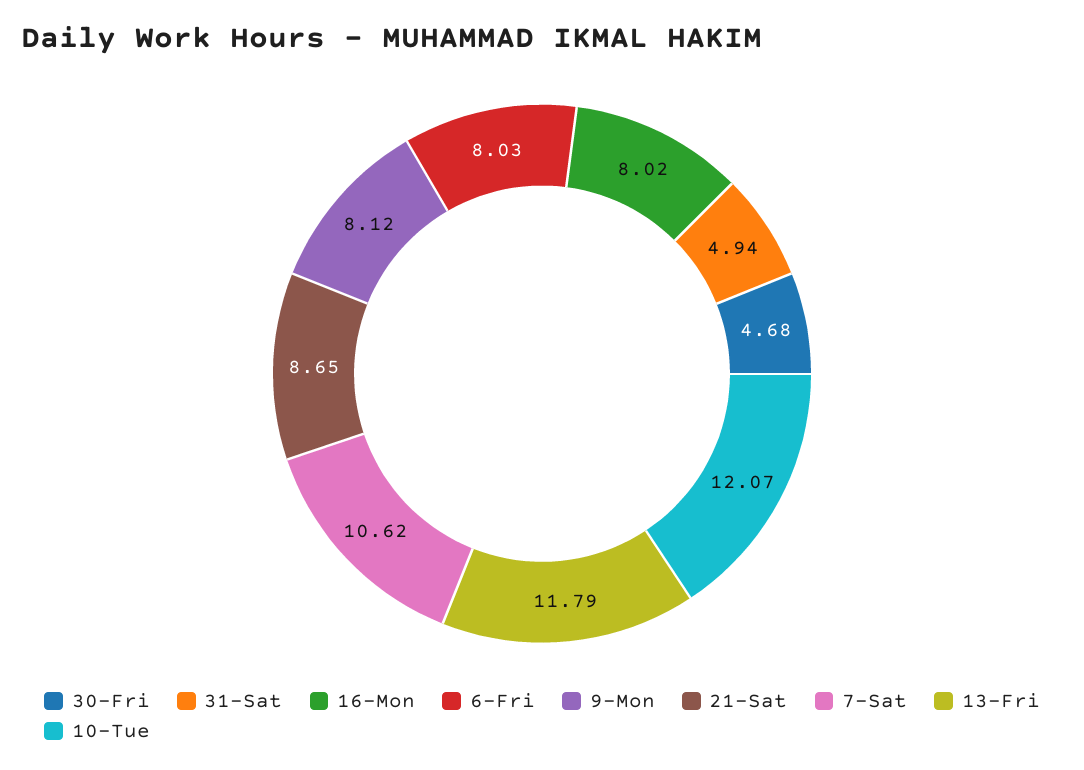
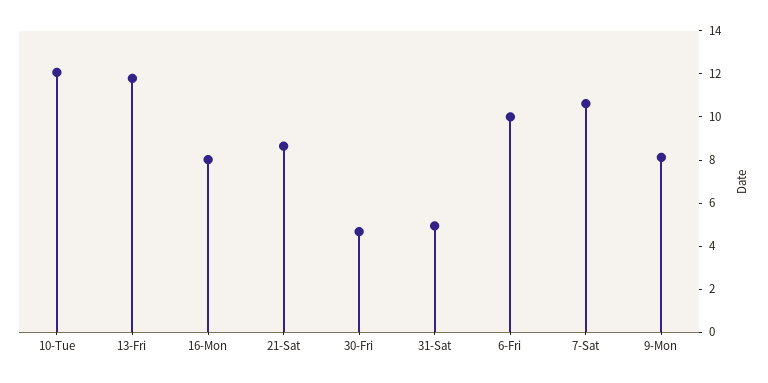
  {
    "30-Fri": 4.68,
    "31-Sat": 4.94,
    "16-Mon": 8.02,
-   "6-Fri": 8.03,
+   "6-Fri": 10,
    "9-Mon": 8.12,
    "21-Sat": 8.65,
    "7-Sat": 10.62,
    "13-Fri": 11.79,
    "10-Tue": 12.07
  }

